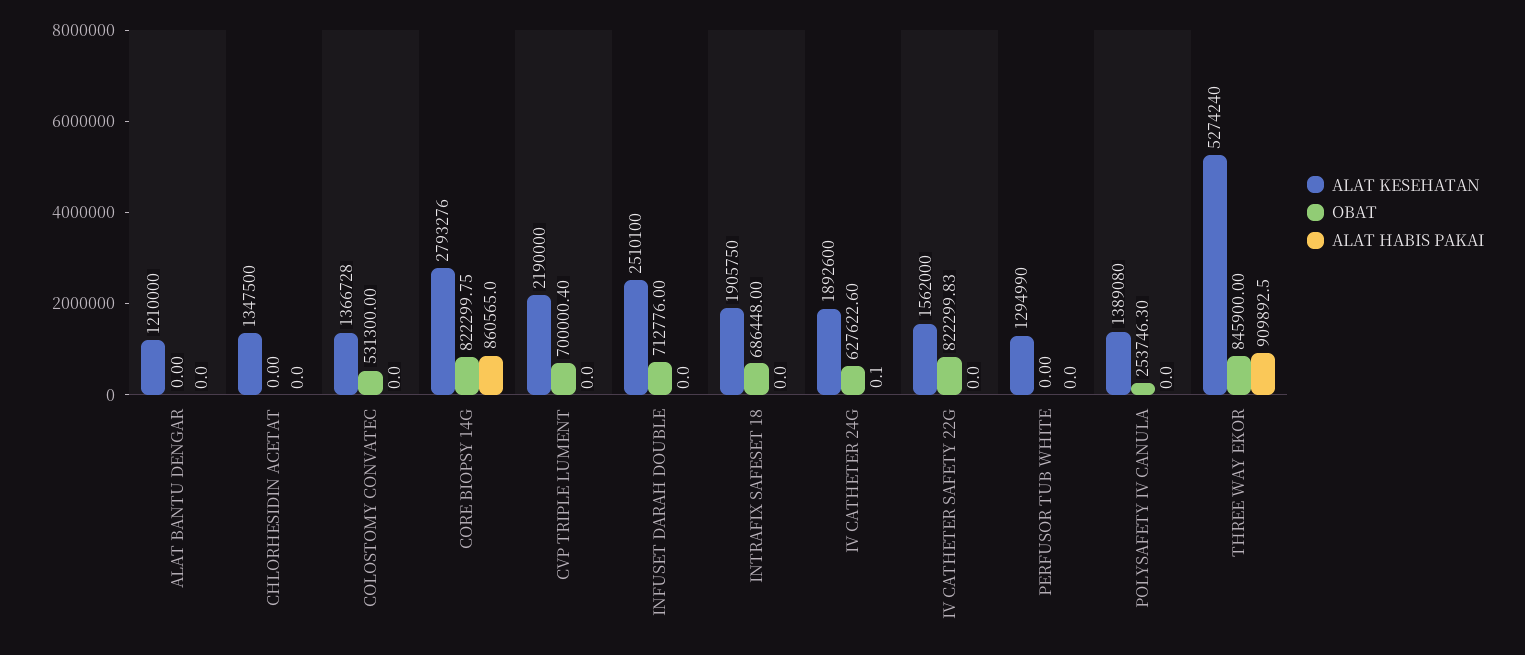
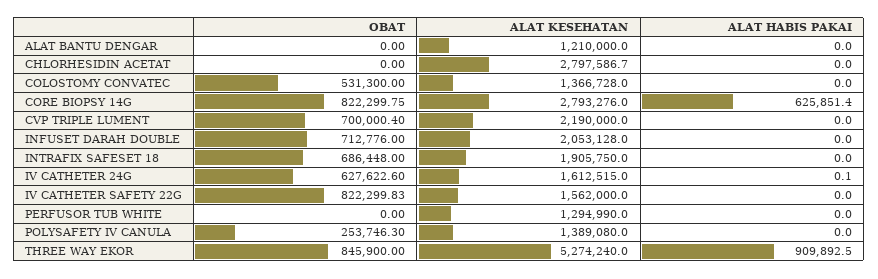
  {
    "ALAT KESEHATAN": {
      "ALAT BANTU DENGAR": 1210000,
-     "CHLORHESIDIN ACETAT": 1347500,
+     "CHLORHESIDIN ACETAT": 2797586.7,
      "COLOSTOMY CONVATEC": 1366728,
      "CORE BIOPSY 14G": 2793276,
      "CVP TRIPLE LUMENT": 2190000,
-     "INFUSET DARAH DOUBLE": 2510100,
+     "INFUSET DARAH DOUBLE": 2053128,
      "INTRAFIX SAFESET 18": 1905750,
-     "IV CATHETER 24G": 1892600,
+     "IV CATHETER 24G": 1612515,
      "IV CATHETER SAFETY 22G": 1562000,
      "PERFUSOR TUB WHITE": 1294990,
      "POLYSAFETY IV CANULA": 1389080,
      "THREE WAY EKOR": 5274240
    },
    "OBAT": {
      "ALAT BANTU DENGAR": 0,
      "CHLORHESIDIN ACETAT": 0,
      "COLOSTOMY CONVATEC": 531300,
      "CORE BIOPSY 14G": 822299.75,
      "CVP TRIPLE LUMENT": 700000.4,
      "INFUSET DARAH DOUBLE": 712776,
      "INTRAFIX SAFESET 18": 686448,
      "IV CATHETER 24G": 627622.6,
      "IV CATHETER SAFETY 22G": 822299.83,
      "PERFUSOR TUB WHITE": 0,
      "POLYSAFETY IV CANULA": 253746.3,
      "THREE WAY EKOR": 845900
    },
    "ALAT HABIS PAKAI": {
      "ALAT BANTU DENGAR": 0,
      "CHLORHESIDIN ACETAT": 0,
      "COLOSTOMY CONVATEC": 0,
-     "CORE BIOPSY 14G": 860565,
+     "CORE BIOPSY 14G": 625851.4,
      "CVP TRIPLE LUMENT": 0,
      "INFUSET DARAH DOUBLE": 0,
      "INTRAFIX SAFESET 18": 0,
      "IV CATHETER 24G": 0.1,
      "IV CATHETER SAFETY 22G": 0,
      "PERFUSOR TUB WHITE": 0,
      "POLYSAFETY IV CANULA": 0,
      "THREE WAY EKOR": 909892.5
    }
  }

